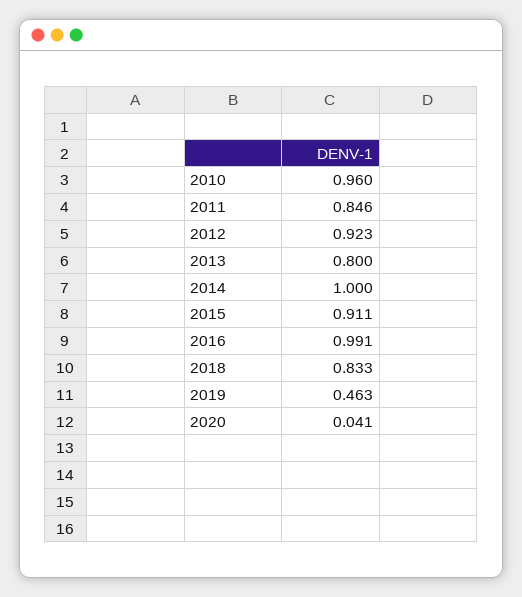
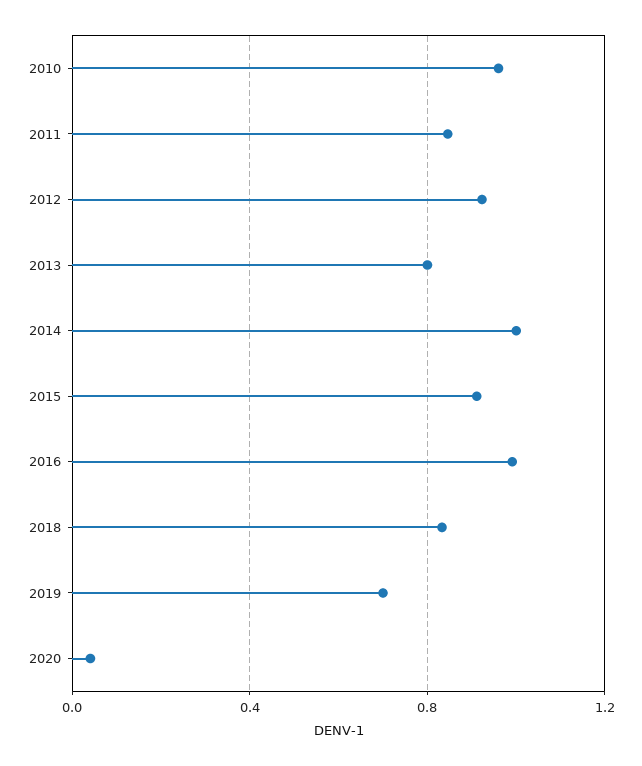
  {
    "2010": 0.96,
    "2011": 0.846,
    "2012": 0.923,
    "2013": 0.8,
    "2014": 1,
    "2015": 0.911,
    "2016": 0.991,
    "2018": 0.833,
-   "2019": 0.463,
+   "2019": 0.7,
    "2020": 0.041
  }

